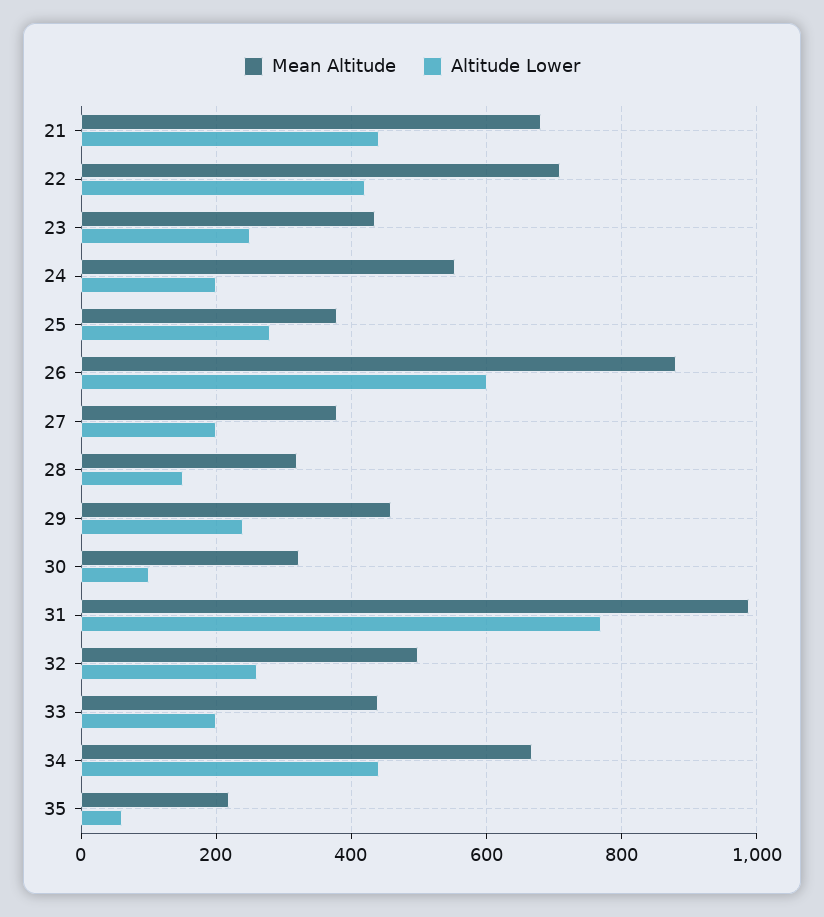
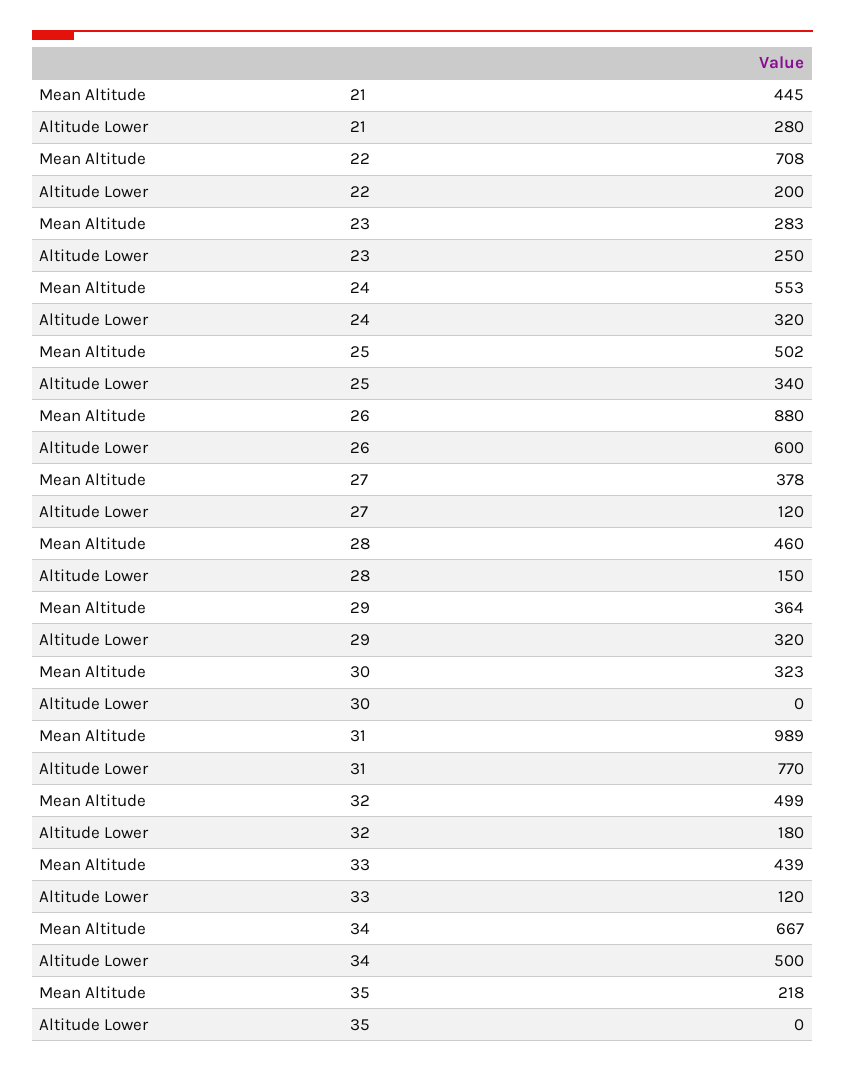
  {
    "Mean Altitude": {
-     "21": 680,
+     "21": 445,
      "22": 708,
-     "23": 440,
+     "23": 283,
      "24": 553,
-     "25": 380,
+     "25": 502,
      "26": 880,
      "27": 378,
-     "28": 320,
+     "28": 460,
-     "29": 460,
+     "29": 364,
      "30": 323,
      "31": 989,
      "32": 499,
      "33": 439,
      "34": 667,
      "35": 218
    },
    "Altitude Lower": {
-     "21": 440,
+     "21": 280,
-     "22": 420,
+     "22": 200,
      "23": 250,
-     "24": 200,
+     "24": 320,
-     "25": 280,
+     "25": 340,
      "26": 600,
-     "27": 200,
+     "27": 120,
      "28": 150,
-     "29": 240,
+     "29": 320,
-     "30": 100,
+     "30": 0,
      "31": 770,
-     "32": 260,
+     "32": 180,
-     "33": 200,
+     "33": 120,
-     "34": 440,
+     "34": 500,
-     "35": 60
+     "35": 0
    }
  }

